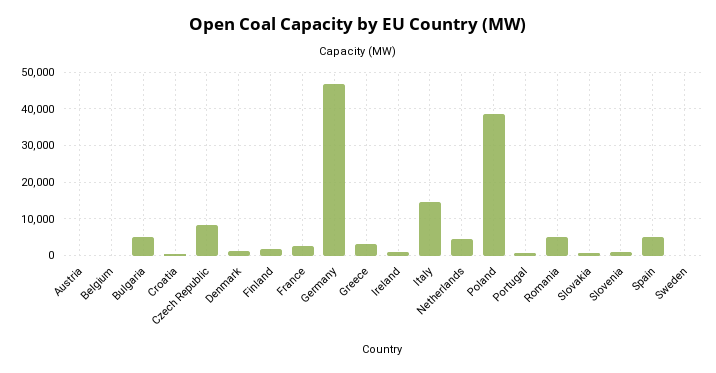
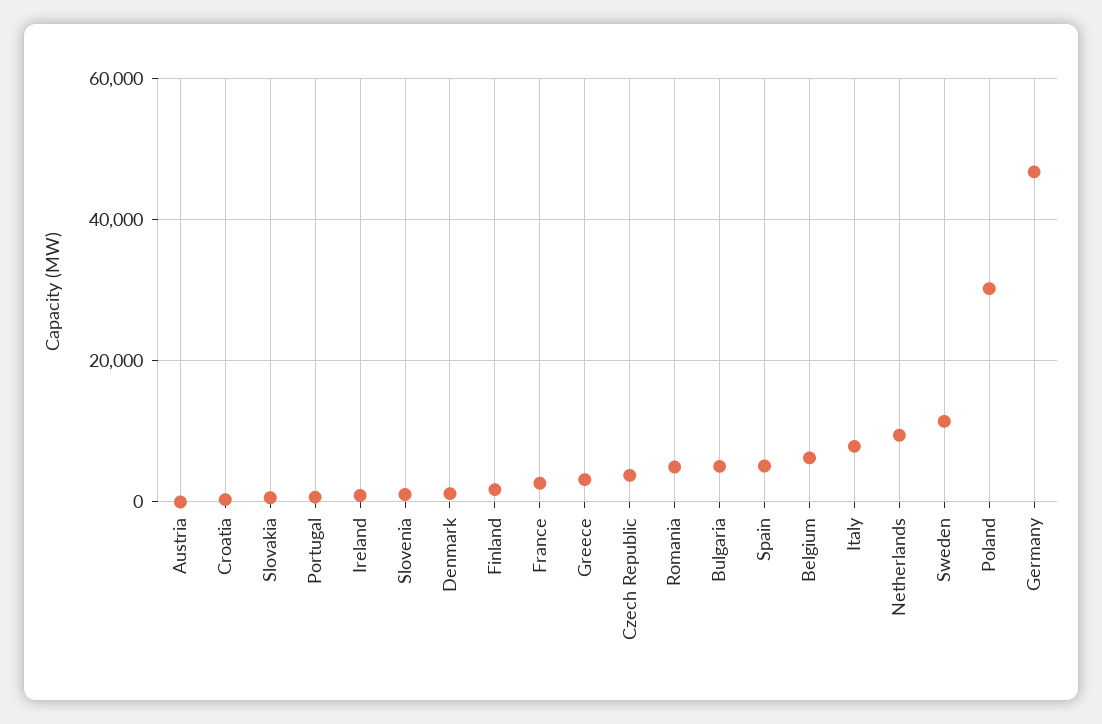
  {
    "Austria": 0,
-   "Belgium": 0,
+   "Belgium": 6000,
    "Bulgaria": 6000,
    "Croatia": 0,
-   "Czech Republic": 8000,
+   "Czech Republic": 4000,
    "Denmark": 2000,
    "Finland": 2000,
    "France": 2000,
    "Germany": 46000,
    "Greece": 4000,
    "Ireland": 0,
-   "Italy": 14000,
+   "Italy": 8000,
-   "Netherlands": 4000,
+   "Netherlands": 10000,
-   "Poland": 38000,
+   "Poland": 30000,
    "Portugal": 0,
    "Romania": 4000,
    "Slovakia": 0,
    "Slovenia": 2000,
    "Spain": 6000,
-   "Sweden": 0
+   "Sweden": 12000
  }

